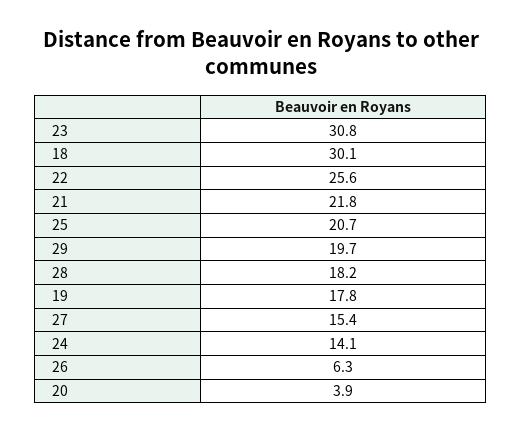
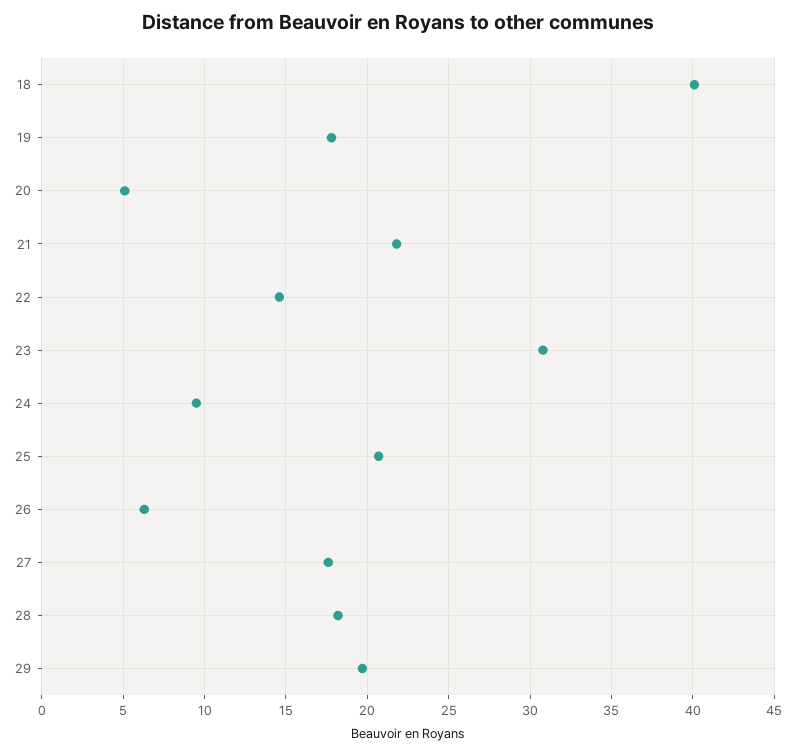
  {
    "23": 30.8,
-   "18": 30.1,
+   "18": 40,
-   "22": 25.6,
+   "22": 14.5,
    "21": 21.8,
    "25": 20.7,
    "29": 19.7,
    "28": 18.2,
    "19": 17.8,
-   "27": 15.4,
+   "27": 17.5,
-   "24": 14.1,
+   "24": 9.5,
    "26": 6.3,
-   "20": 3.9
+   "20": 5
  }

